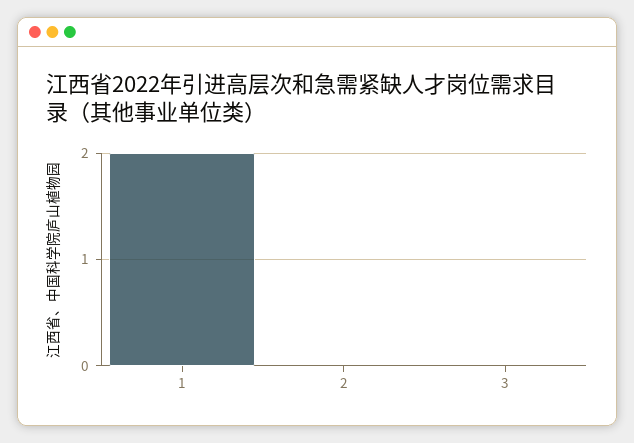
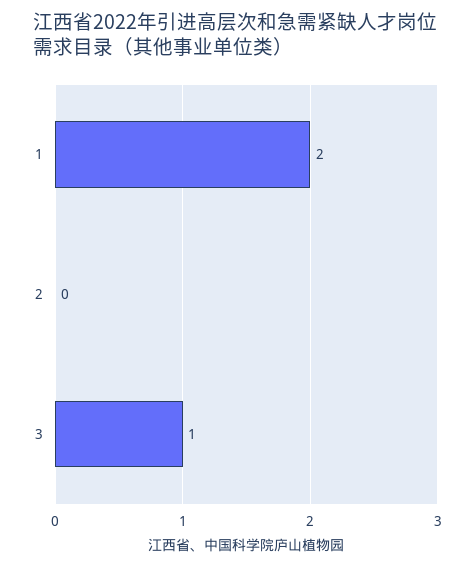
  {
    "1": 2,
    "2": 0,
-   "3": 0
+   "3": 1
  }

